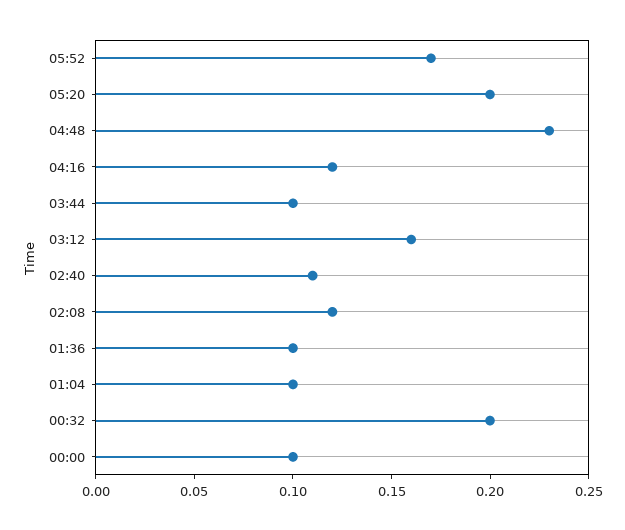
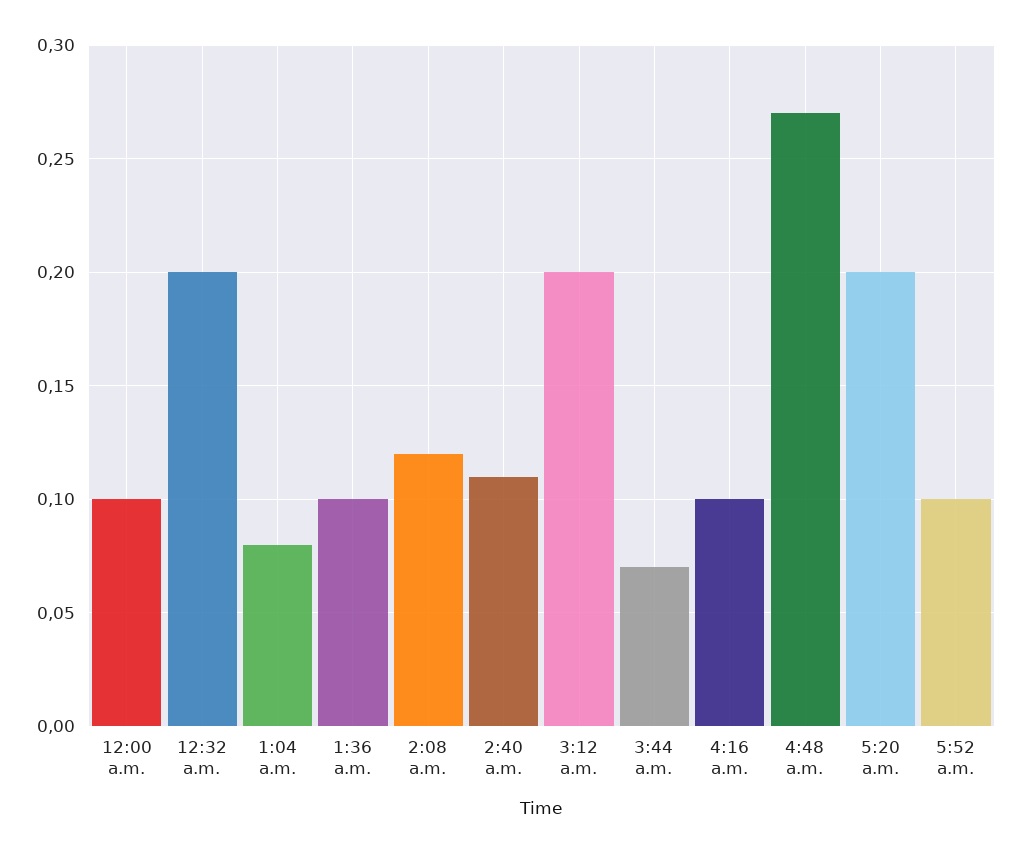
  {
-   "05:52": 0.17,
+   "05:52": 0.1,
    "05:20": 0.2,
-   "04:48": 0.23,
+   "04:48": 0.27,
-   "04:16": 0.12,
+   "04:16": 0.1,
-   "03:44": 0.1,
+   "03:44": 0.07,
-   "03:12": 0.16,
+   "03:12": 0.2,
    "02:40": 0.11,
    "02:08": 0.12,
    "01:36": 0.1,
-   "01:04": 0.1,
+   "01:04": 0.08,
    "00:32": 0.2,
    "00:00": 0.1
  }

